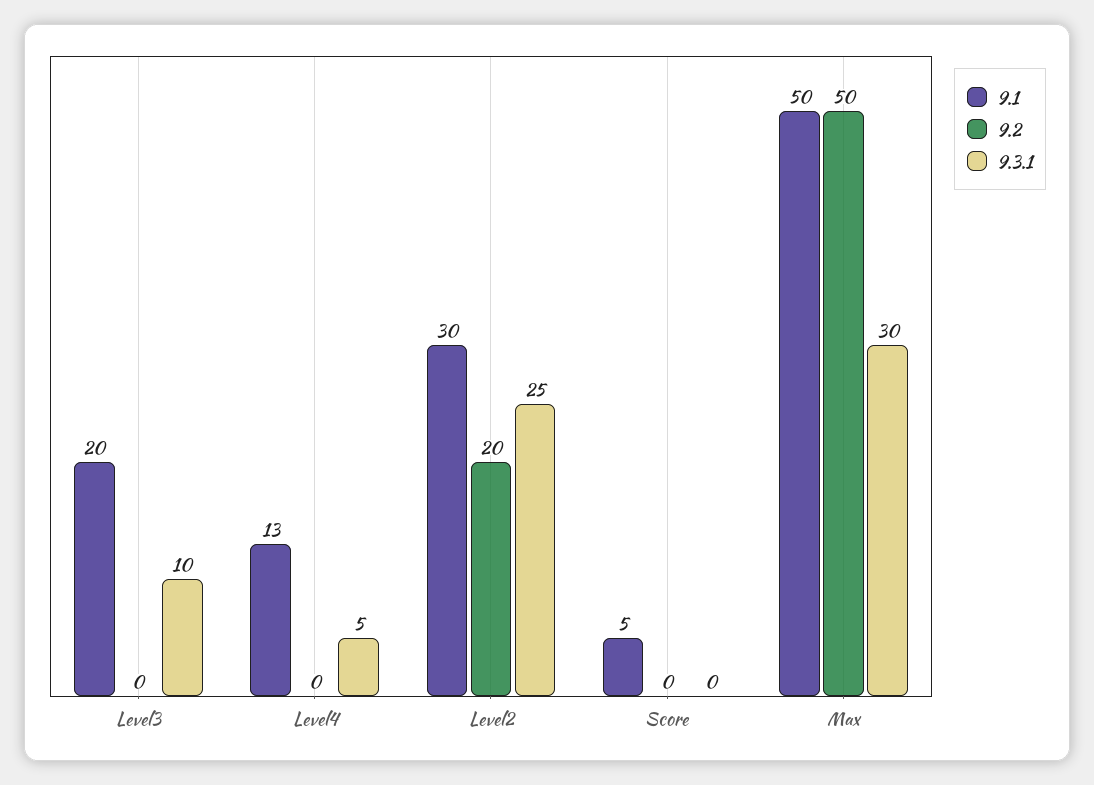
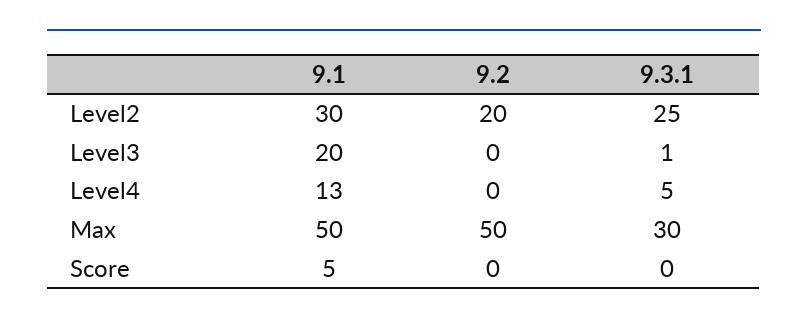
  {
    "9.1": {
      "Level3": 20,
      "Level4": 13,
      "Level2": 30,
      "Score": 5,
      "Max": 50
    },
    "9.2": {
      "Level3": 0,
      "Level4": 0,
      "Level2": 20,
      "Score": 0,
      "Max": 50
    },
    "9.3.1": {
-     "Level3": 10,
+     "Level3": 1,
      "Level4": 5,
      "Level2": 25,
      "Score": 0,
      "Max": 30
    }
  }

